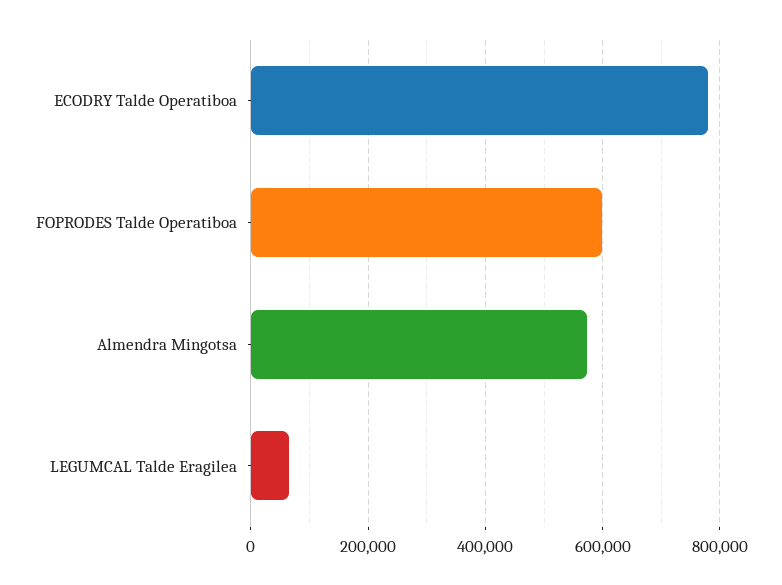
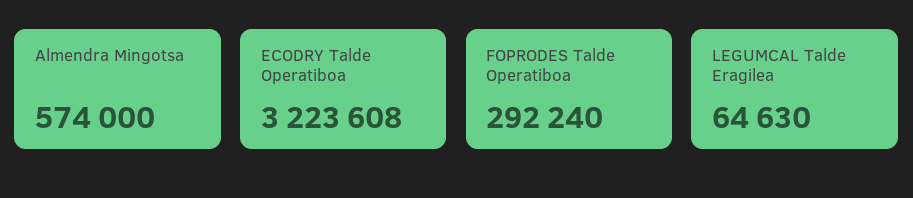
  {
-   "ECODRY Talde Operatiboa": 780000,
+   "ECODRY Talde Operatiboa": 3223608,
-   "FOPRODES Talde Operatiboa": 600000,
+   "FOPRODES Talde Operatiboa": 292240,
    "Almendra Mingotsa": 574000,
    "LEGUMCAL Talde Eragilea": 64630
  }

